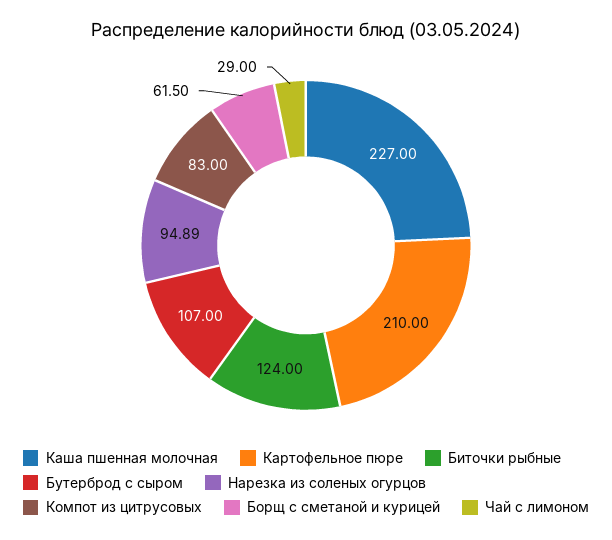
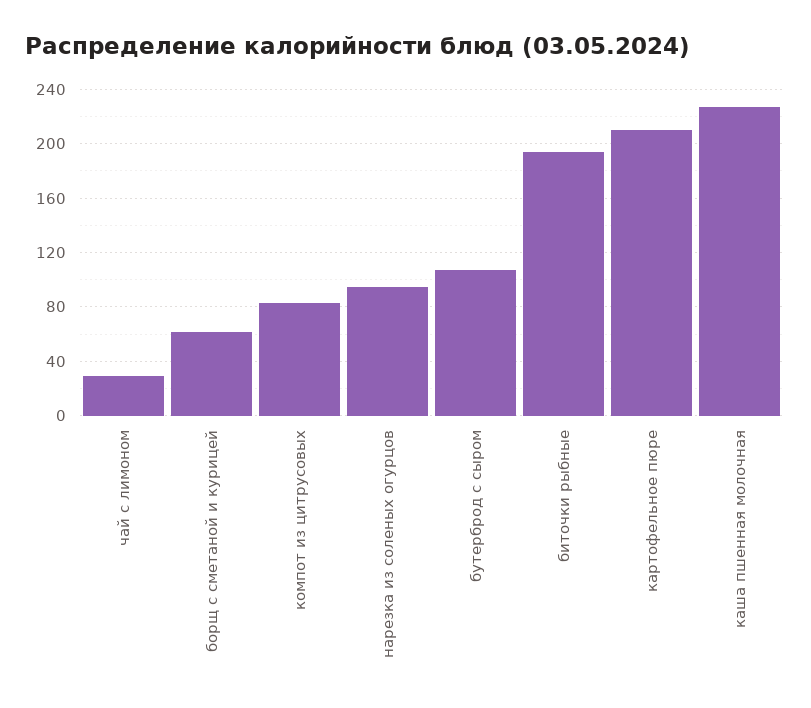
  {
    "Каша пшенная молочная": 227,
    "Картофельное пюре": 210,
-   "Биточки рыбные": 124,
+   "Биточки рыбные": 195,
    "Бутерброд с сыром": 107,
    "Нарезка из соленых огурцов": 94.89,
    "Компот из цитрусовых": 83,
    "Борщ с сметаной и курицей": 61.5,
    "Чай с лимоном": 29
  }

